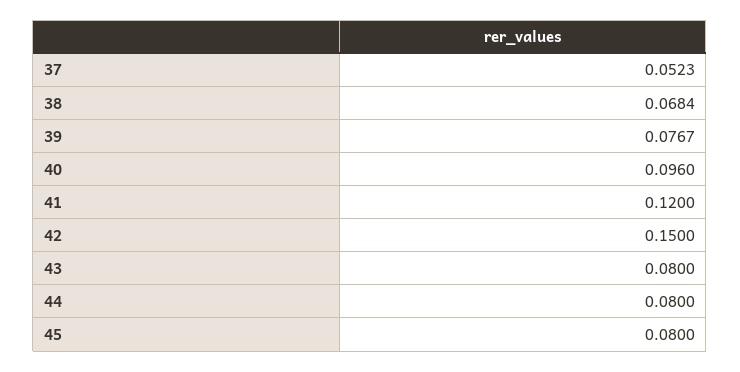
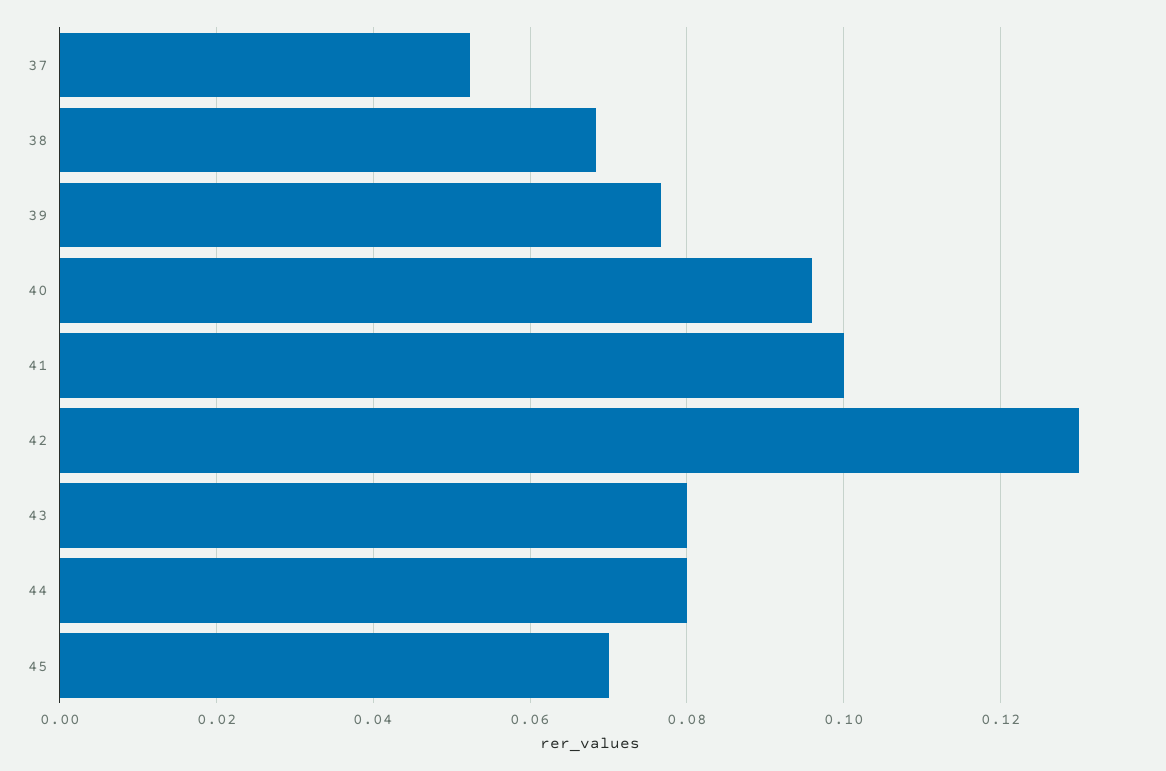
  {
    "37": 0.0523,
    "38": 0.0684,
    "39": 0.0767,
    "40": 0.096,
-   "41": 0.12,
+   "41": 0.1,
-   "42": 0.15,
+   "42": 0.13,
    "43": 0.08,
    "44": 0.08,
-   "45": 0.08
+   "45": 0.07
  }

